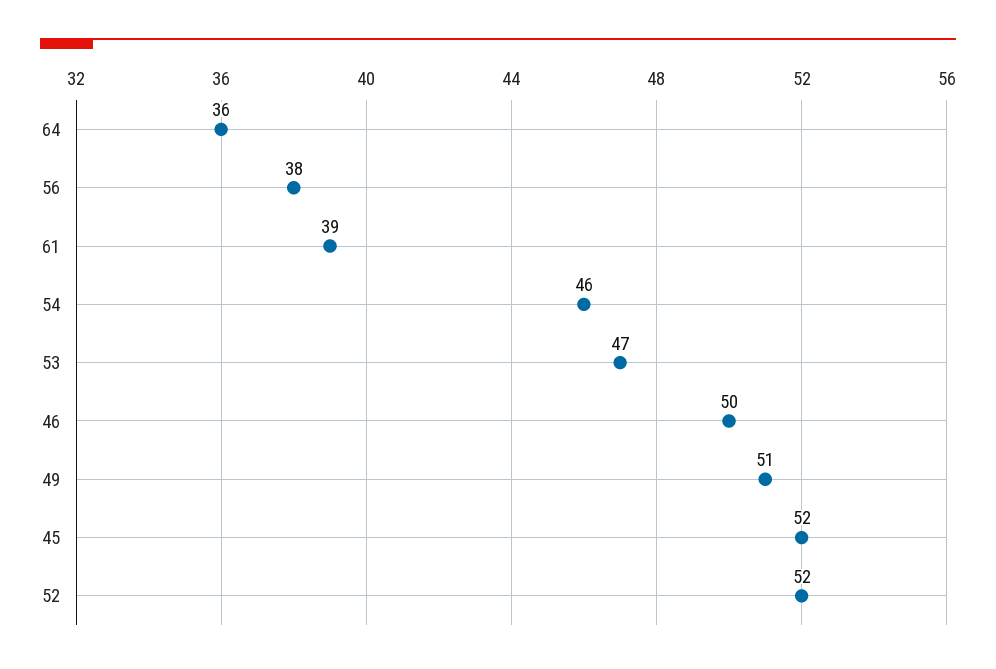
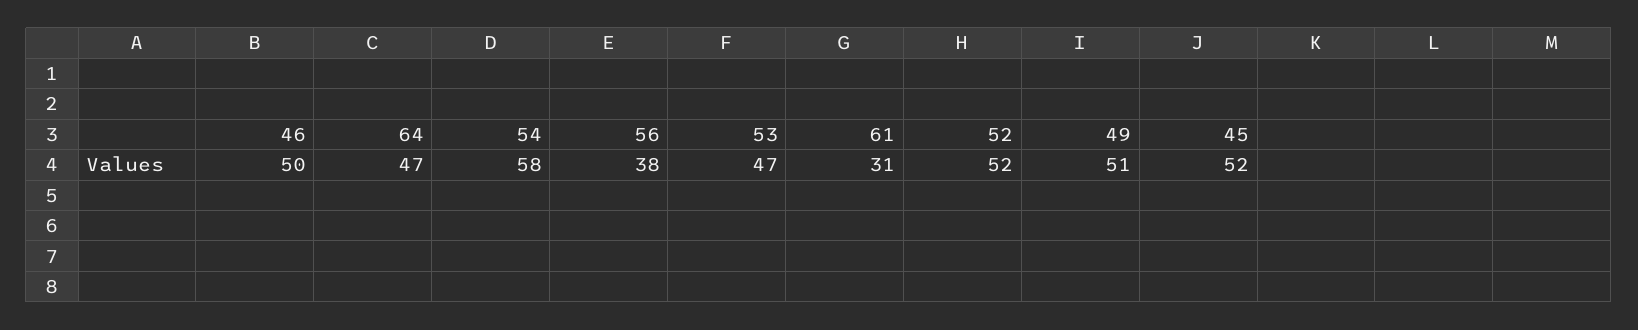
  {
-   "64": 36,
+   "64": 47,
    "56": 38,
-   "61": 39,
+   "61": 31,
-   "54": 46,
+   "54": 58,
    "53": 47,
    "46": 50,
    "49": 51,
    "45": 52,
    "52": 52
  }

